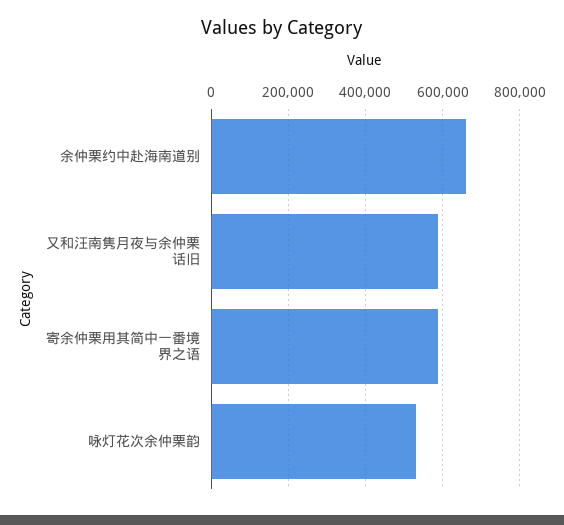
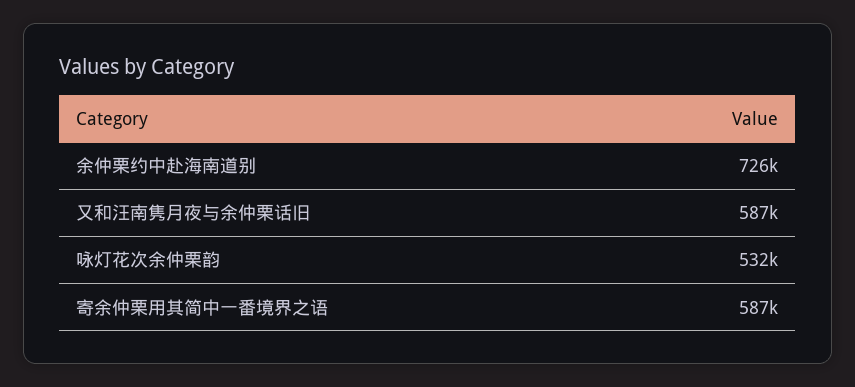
  {
-   "余仲栗约中赴海南道别": 660000,
+   "余仲栗约中赴海南道别": 726000,
    "又和汪南隽月夜与余仲栗话旧": 587000,
    "寄余仲栗用其简中一番境界之语": 587000,
    "咏灯花次余仲栗韵": 532000
  }

